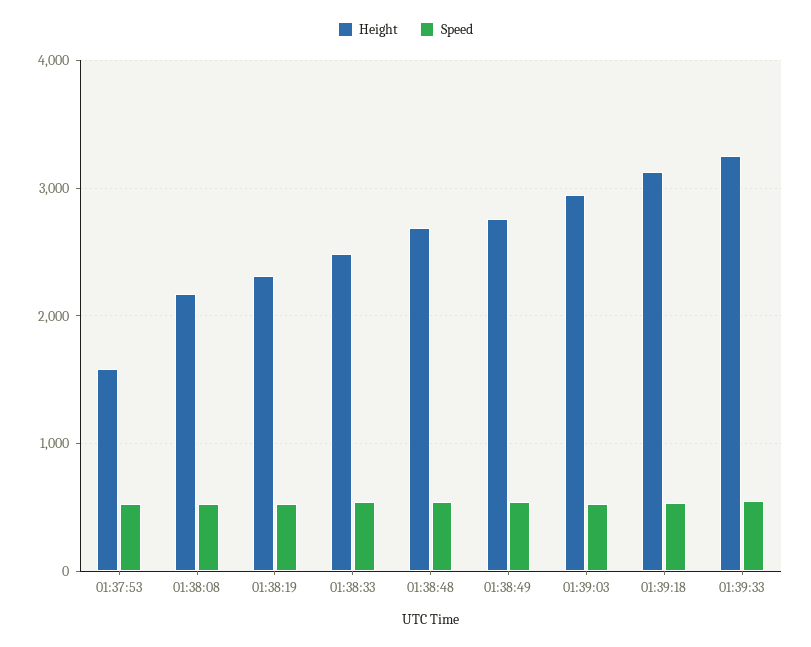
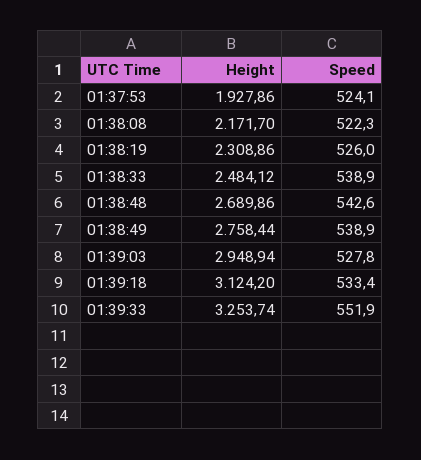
  {
    "Height": {
-     "01:37:53": 1600,
+     "01:37:53": 1927.86,
      "01:38:08": 2171.7,
      "01:38:19": 2308.86,
      "01:38:33": 2484.12,
      "01:38:48": 2689.86,
      "01:38:49": 2758.44,
      "01:39:03": 2948.94,
      "01:39:18": 3124.2,
      "01:39:33": 3253.74
    },
    "Speed": {
      "01:37:53": 524.1,
      "01:38:08": 522.3,
      "01:38:19": 526,
      "01:38:33": 538.9,
      "01:38:48": 542.6,
      "01:38:49": 538.9,
      "01:39:03": 527.8,
      "01:39:18": 533.4,
      "01:39:33": 551.9
    }
  }

